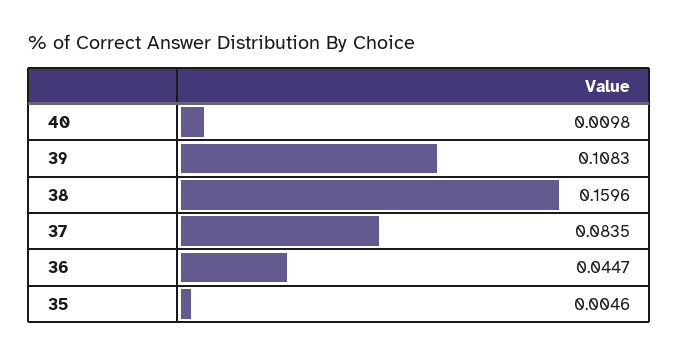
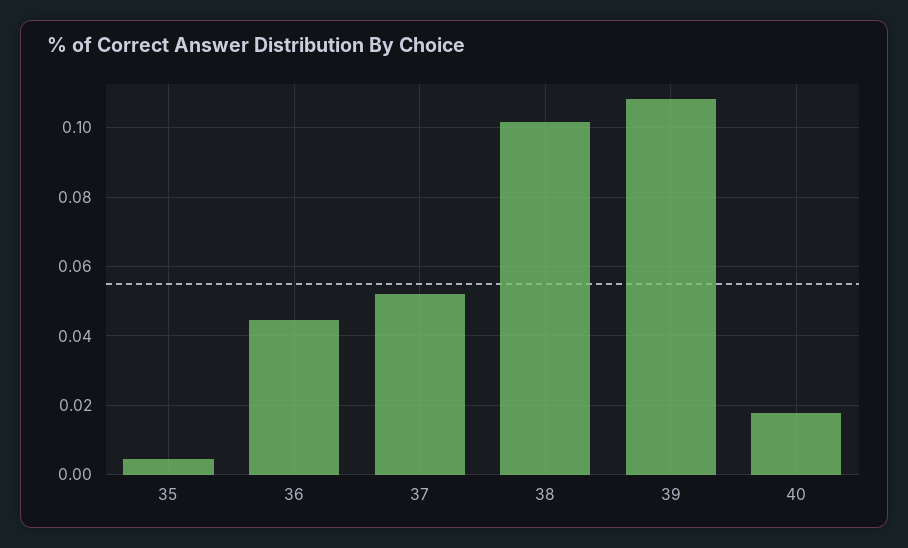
  {
-   "40": 0.0098,
+   "40": 0.018,
    "39": 0.1083,
-   "38": 0.1596,
+   "38": 0.102,
-   "37": 0.0835,
+   "37": 0.052,
    "36": 0.0447,
    "35": 0.0046
  }

